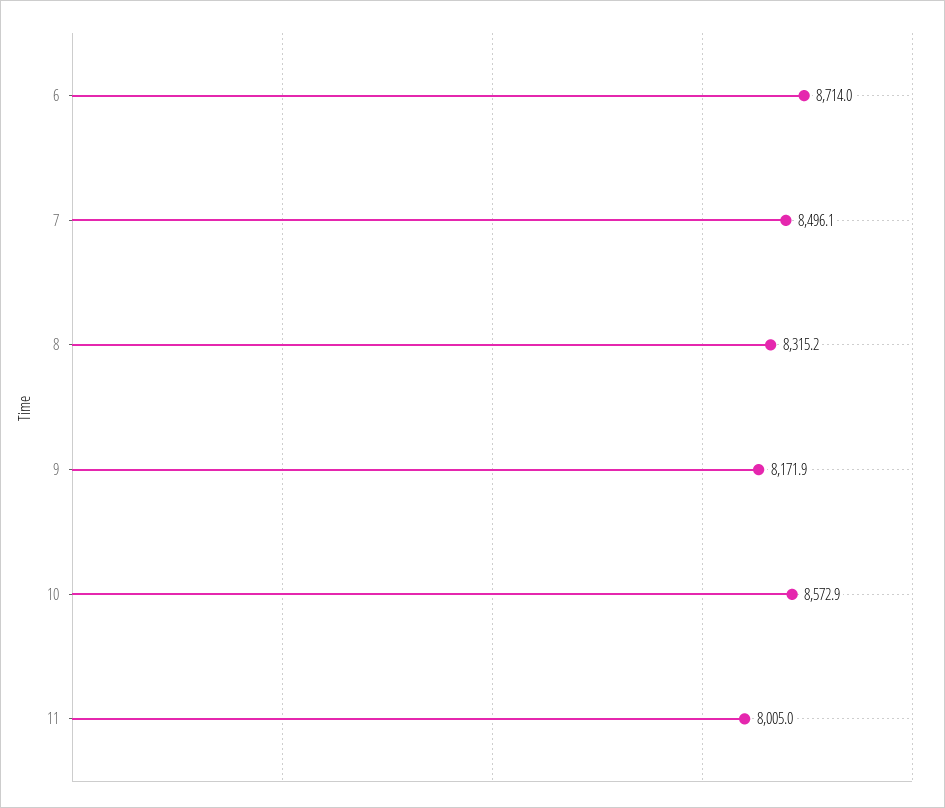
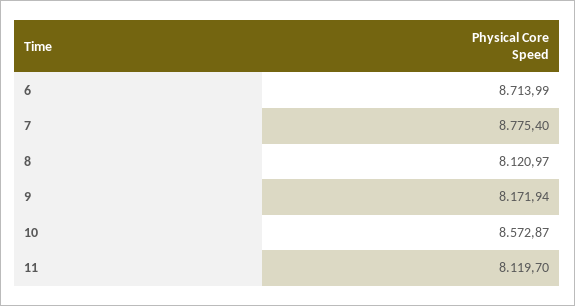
  {
    "6": 8713.99,
-   "7": 8496.1,
+   "7": 8775.4,
-   "8": 8315.2,
+   "8": 8120.97,
    "9": 8171.94,
    "10": 8572.87,
-   "11": 8005
+   "11": 8119.7
  }

